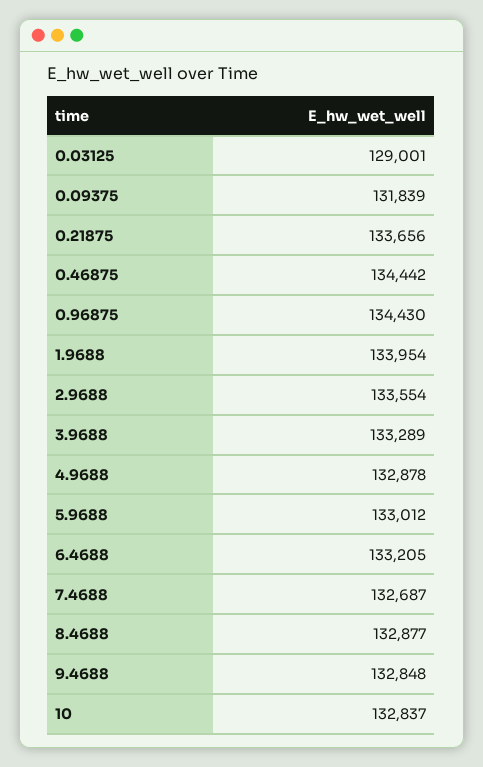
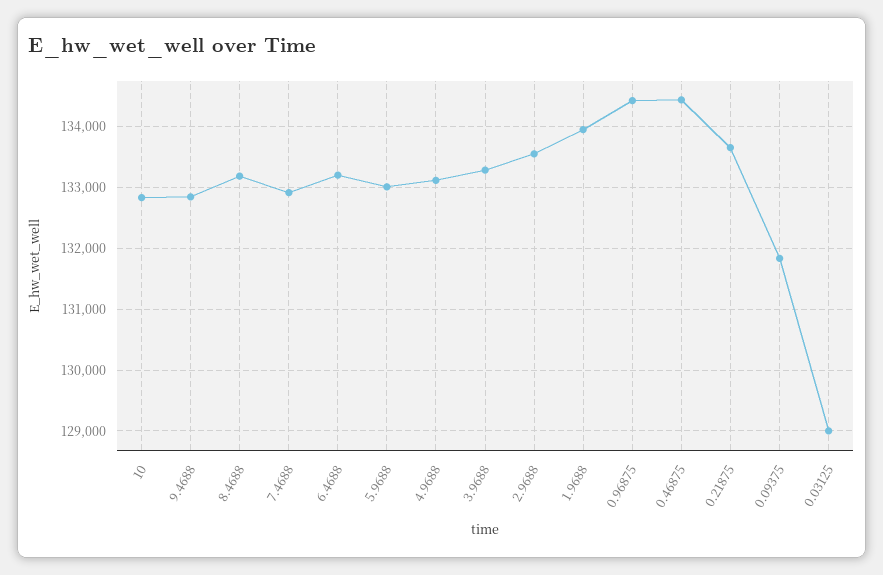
  {
    "0.03125": 129001,
    "0.09375": 131839,
    "0.21875": 133656,
    "0.46875": 134442,
    "0.96875": 134430,
    "1.9688": 133954,
    "2.9688": 133554,
    "3.9688": 133289,
-   "4.9688": 132878,
+   "4.9688": 133100,
    "5.9688": 133012,
    "6.4688": 133205,
-   "7.4688": 132687,
+   "7.4688": 132900,
-   "8.4688": 132877,
+   "8.4688": 133200,
    "9.4688": 132848,
    "10": 132837
  }

